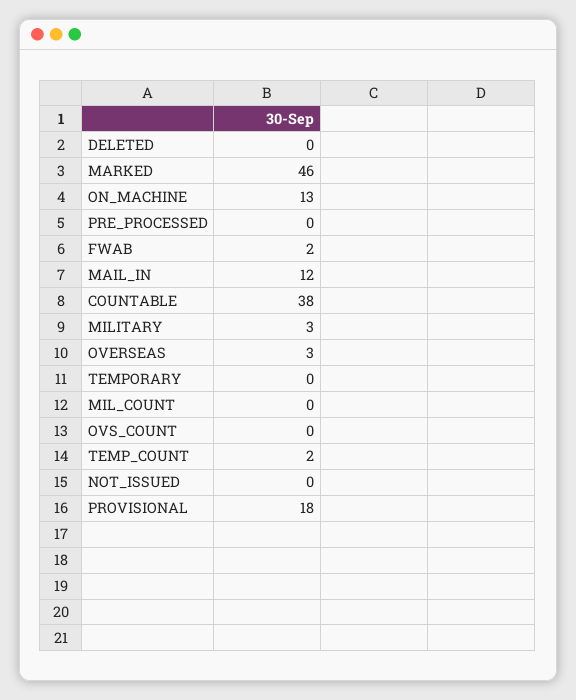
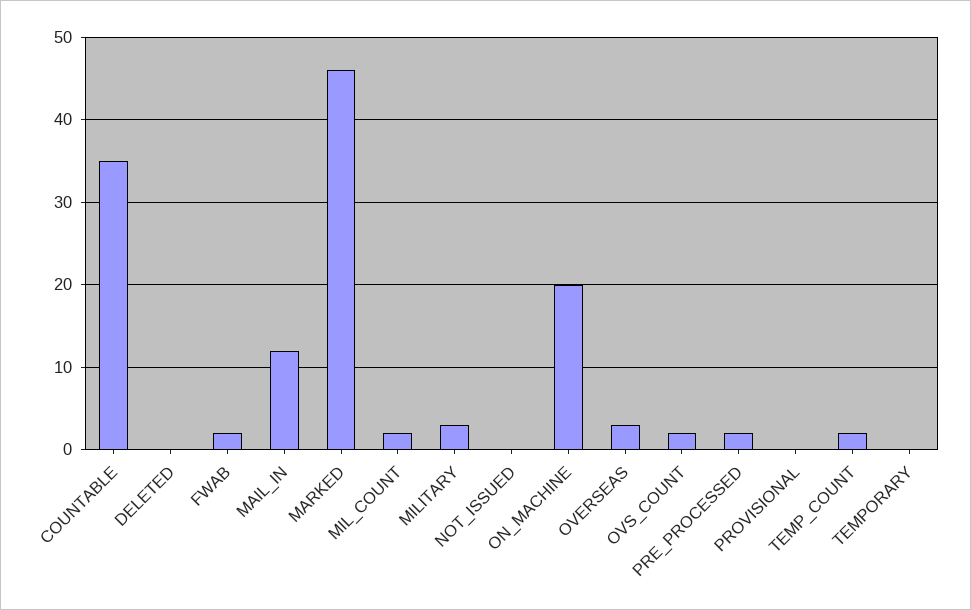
  {
    "DELETED": 0,
    "MARKED": 46,
-   "ON_MACHINE": 13,
+   "ON_MACHINE": 20,
-   "PRE_PROCESSED": 0,
+   "PRE_PROCESSED": 2,
    "FWAB": 2,
    "MAIL_IN": 12,
-   "COUNTABLE": 38,
+   "COUNTABLE": 35,
    "MILITARY": 3,
    "OVERSEAS": 3,
    "TEMPORARY": 0,
-   "MIL_COUNT": 0,
+   "MIL_COUNT": 2,
-   "OVS_COUNT": 0,
+   "OVS_COUNT": 2,
    "TEMP_COUNT": 2,
    "NOT_ISSUED": 0,
-   "PROVISIONAL": 18
+   "PROVISIONAL": 0
  }

